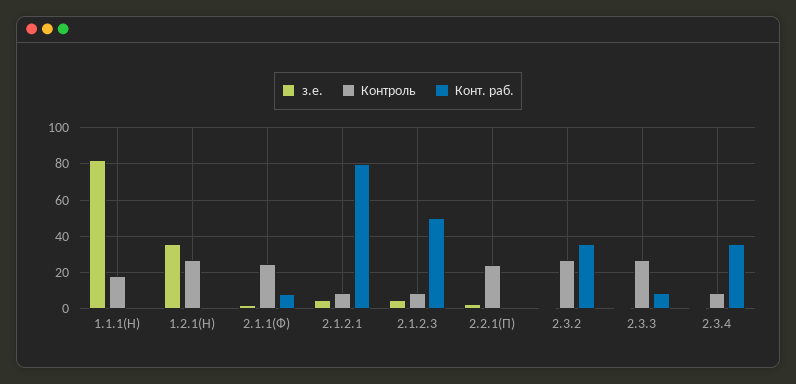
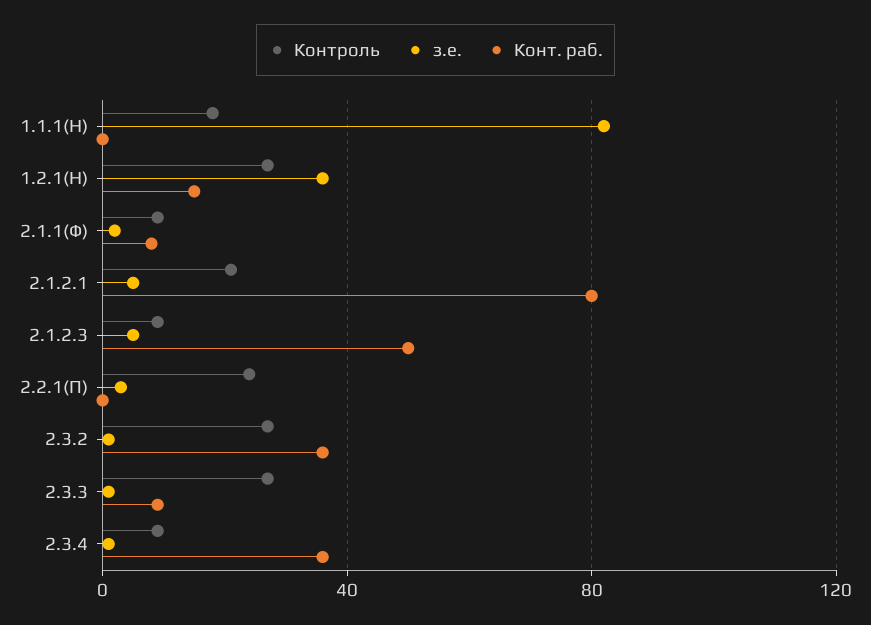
  {
    "з.е.": {
      "1.1.1(Н)": 80,
      "1.2.1(Н)": 35,
      "2.1.1(Ф)": 0,
      "2.1.2.1": 5,
      "2.1.2.3": 5,
      "2.2.1(П)": 5,
      "2.3.2": 0,
      "2.3.3": 0,
      "2.3.4": 0
    },
    "Контроль": {
      "1.1.1(Н)": 20,
      "1.2.1(Н)": 25,
-     "2.1.1(Ф)": 25,
+     "2.1.1(Ф)": 10,
-     "2.1.2.1": 10,
+     "2.1.2.1": 20,
      "2.1.2.3": 10,
      "2.2.1(П)": 25,
      "2.3.2": 25,
      "2.3.3": 25,
      "2.3.4": 10
    },
    "Конт. раб.": {
      "1.1.1(Н)": 0,
-     "1.2.1(Н)": 0,
+     "1.2.1(Н)": 15,
      "2.1.1(Ф)": 10,
      "2.1.2.1": 80,
      "2.1.2.3": 50,
      "2.2.1(П)": 0,
      "2.3.2": 35,
      "2.3.3": 10,
      "2.3.4": 35
    }
  }

